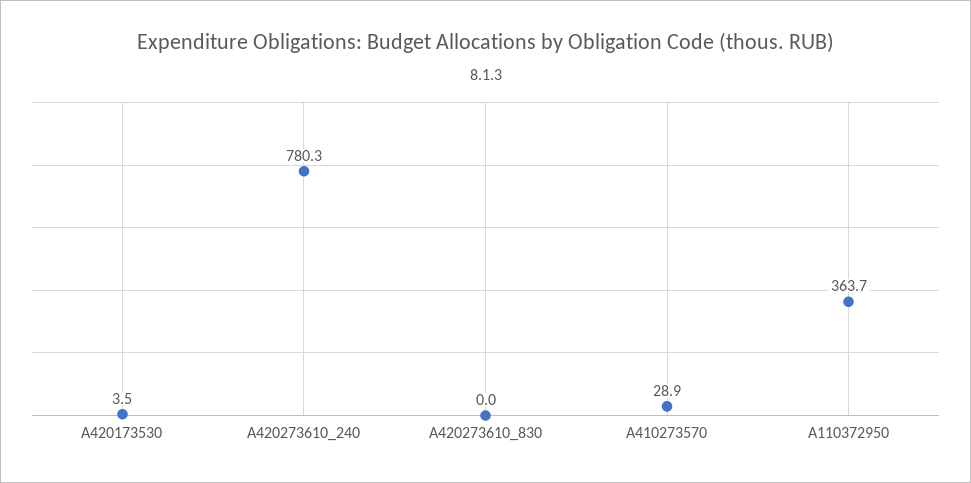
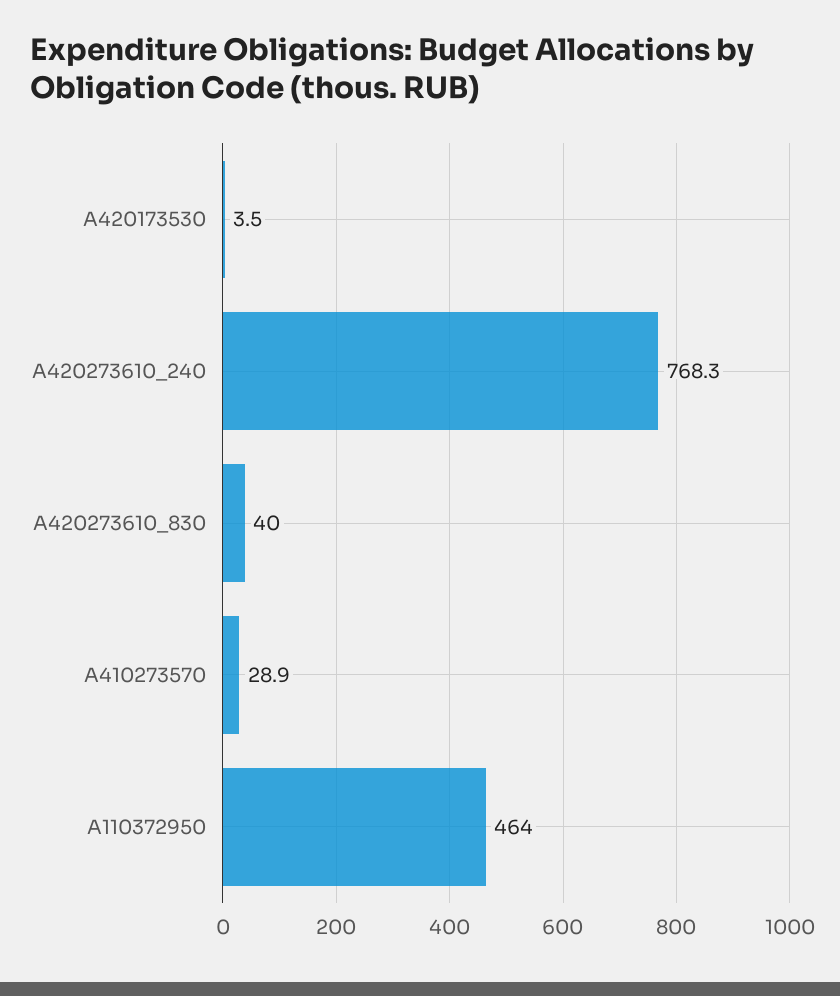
  {
    "A420173530": 3.5,
-   "A420273610_240": 780.3,
+   "A420273610_240": 768.3,
-   "A420273610_830": 0,
+   "A420273610_830": 40,
    "A410273570": 28.9,
-   "A110372950": 363.7
+   "A110372950": 464
  }

